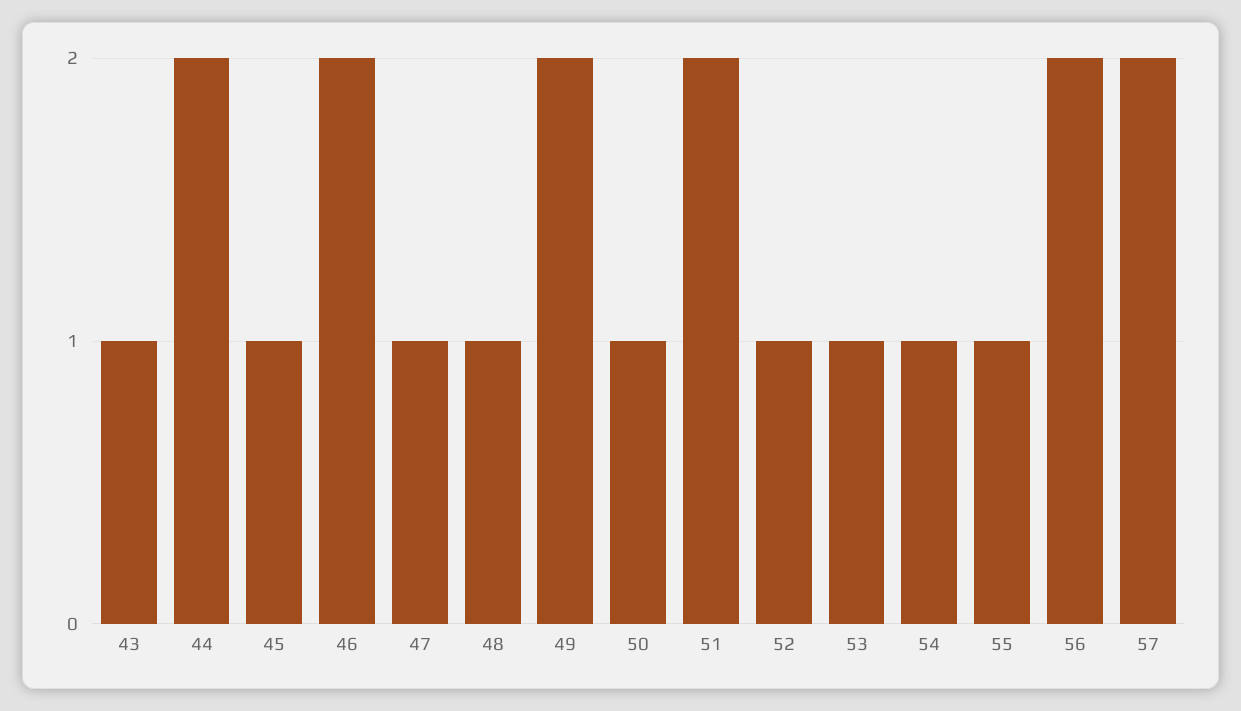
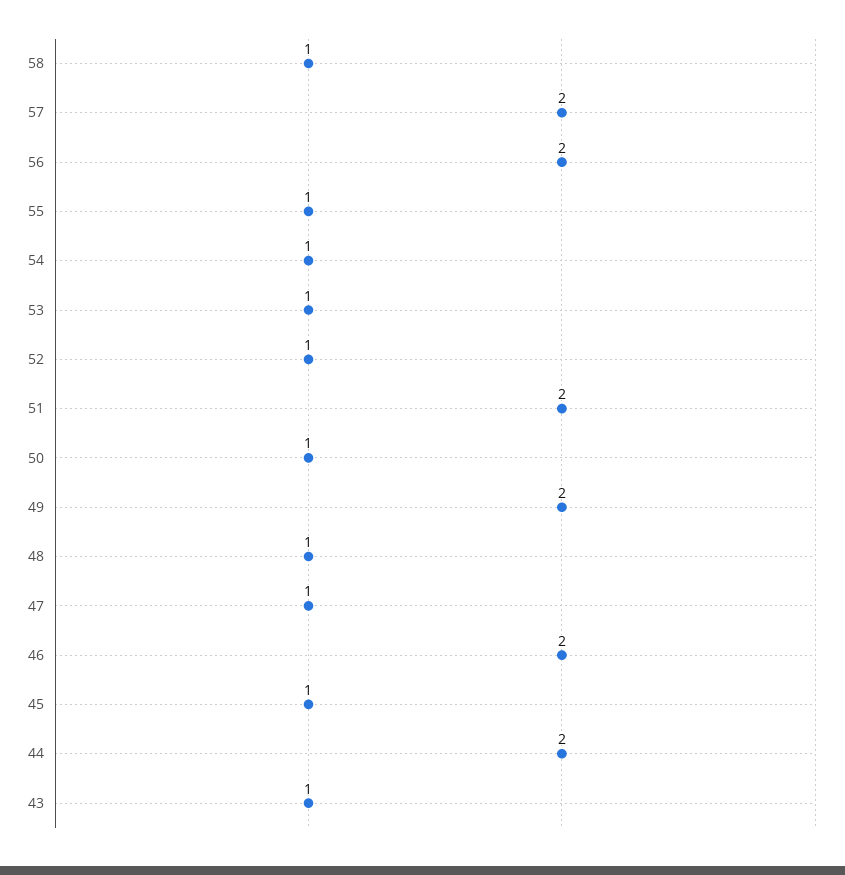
  {
    "43": 1,
    "44": 2,
    "45": 1,
    "46": 2,
    "47": 1,
    "48": 1,
    "49": 2,
    "50": 1,
    "51": 2,
    "52": 1,
    "53": 1,
    "54": 1,
    "55": 1,
    "56": 2,
-   "57": 2
+   "57": 2,
+   "58": 1
  }

